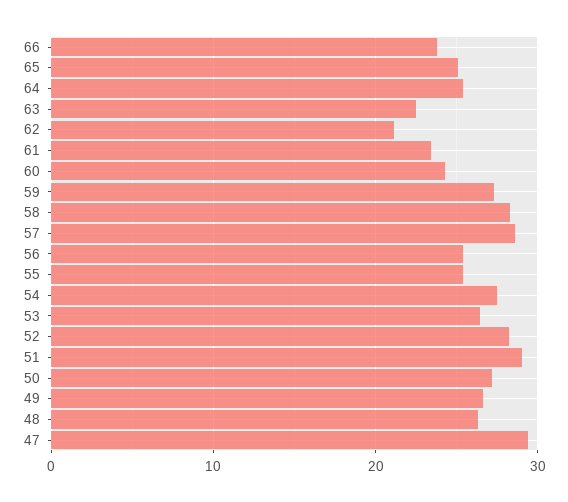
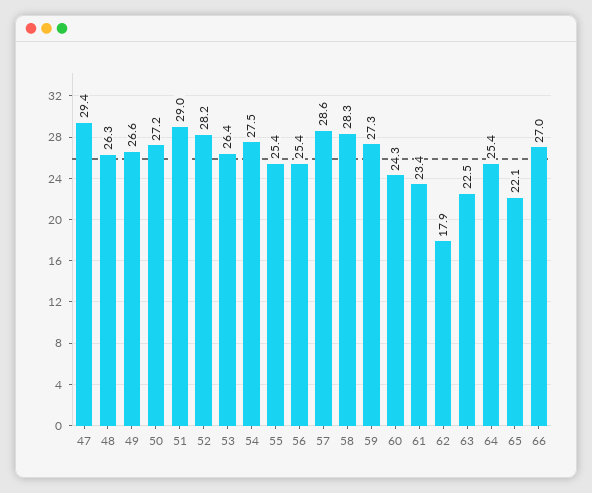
  {
-   "66": 24,
+   "66": 27,
-   "65": 25,
+   "65": 22.1,
    "64": 25.4,
    "63": 22.5,
-   "62": 21,
+   "62": 17.9,
    "61": 23.4,
    "60": 24.3,
    "59": 27.3,
    "58": 28.3,
    "57": 28.6,
    "56": 25.4,
    "55": 25.4,
    "54": 27.5,
    "53": 26.4,
    "52": 28.2,
    "51": 29,
    "50": 27.2,
    "49": 26.6,
    "48": 26.3,
    "47": 29.4
  }

